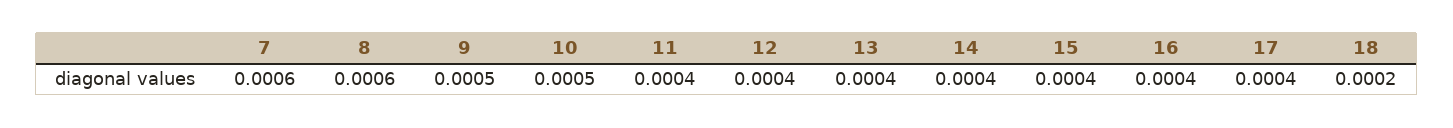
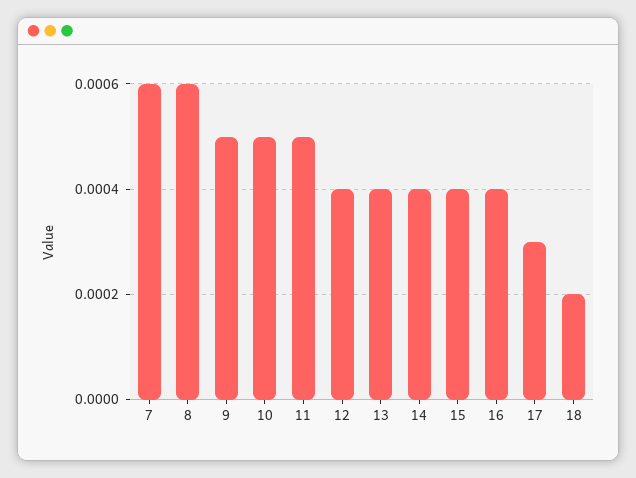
  {
    "7": 0.0006,
    "8": 0.0006,
    "9": 0.0005,
    "10": 0.0005,
-   "11": 0.0004,
+   "11": 0.0005,
    "12": 0.0004,
    "13": 0.0004,
    "14": 0.0004,
    "15": 0.0004,
    "16": 0.0004,
-   "17": 0.0004,
+   "17": 0.0003,
    "18": 0.0002
  }

